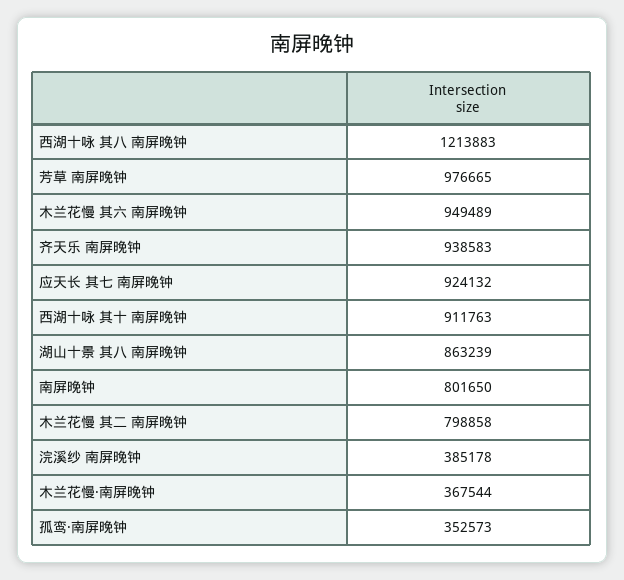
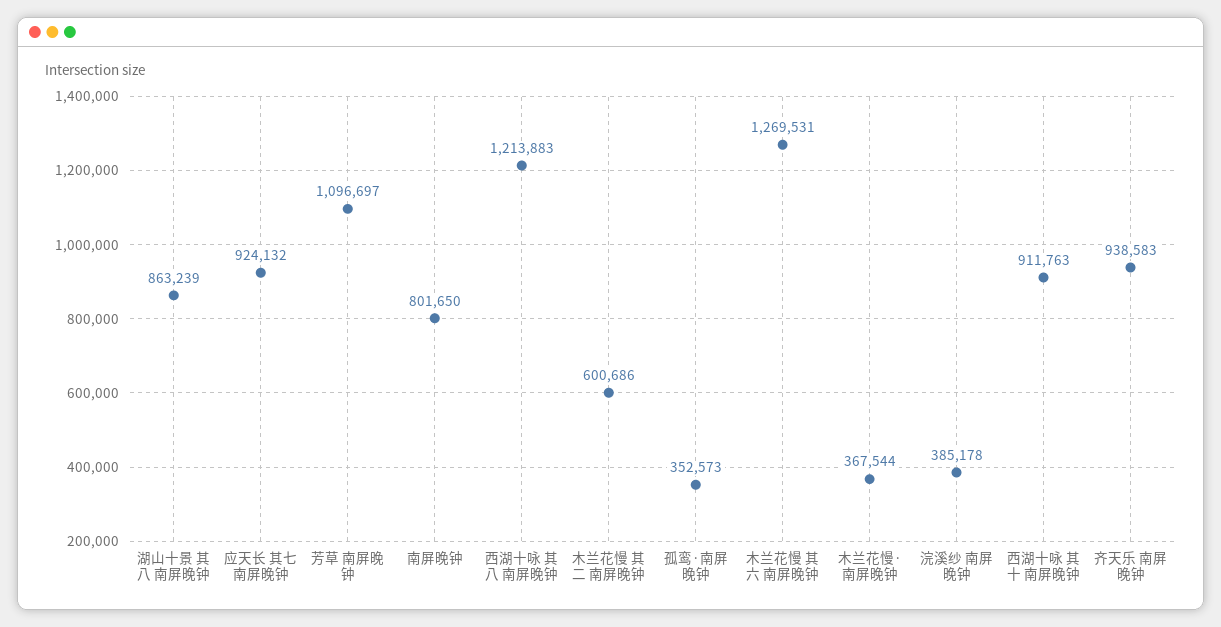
  {
    "西湖十咏 其八 南屏晚钟": 1213883,
-   "芳草 南屏晚钟": 976665,
+   "芳草 南屏晚钟": 1096697,
-   "木兰花慢 其六 南屏晚钟": 949489,
+   "木兰花慢 其六 南屏晚钟": 1269531,
    "齐天乐 南屏晚钟": 938583,
    "应天长 其七 南屏晚钟": 924132,
    "西湖十咏 其十 南屏晚钟": 911763,
    "湖山十景 其八 南屏晚钟": 863239,
    "南屏晚钟": 801650,
-   "木兰花慢 其二 南屏晚钟": 798858,
+   "木兰花慢 其二 南屏晚钟": 600686,
    "浣溪纱 南屏晚钟": 385178,
    "木兰花慢·南屏晚钟": 367544,
    "孤鸾·南屏晚钟": 352573
  }

